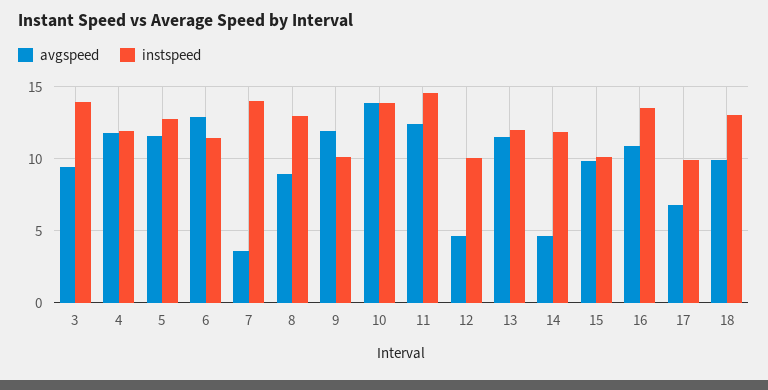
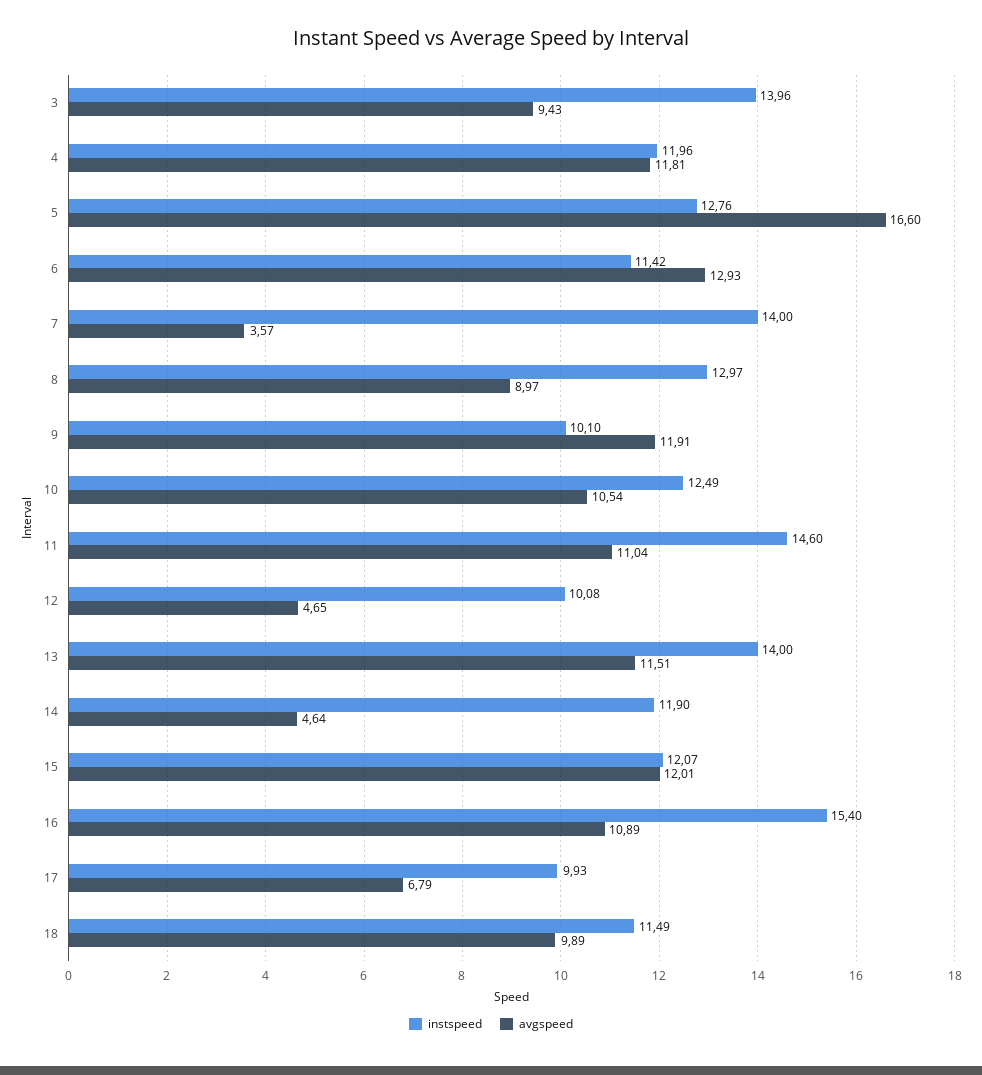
  {
    "avgspeed": {
      "3": 9.43,
      "4": 11.81,
-     "5": 11.5,
+     "5": 16.6,
      "6": 12.93,
      "7": 3.57,
      "8": 8.97,
      "9": 11.91,
-     "10": 14,
+     "10": 10.54,
-     "11": 12.5,
+     "11": 11.04,
      "12": 4.65,
      "13": 11.51,
      "14": 4.64,
-     "15": 10,
+     "15": 12.01,
      "16": 10.89,
      "17": 6.79,
      "18": 9.89
    },
    "instspeed": {
      "3": 13.96,
      "4": 11.96,
      "5": 12.76,
      "6": 11.42,
      "7": 14,
      "8": 12.97,
      "9": 10.1,
-     "10": 14,
+     "10": 12.49,
      "11": 14.6,
      "12": 10.08,
-     "13": 12,
+     "13": 14,
      "14": 11.9,
-     "15": 10,
+     "15": 12.07,
-     "16": 13.5,
+     "16": 15.4,
      "17": 9.93,
-     "18": 13
+     "18": 11.49
    }
  }

